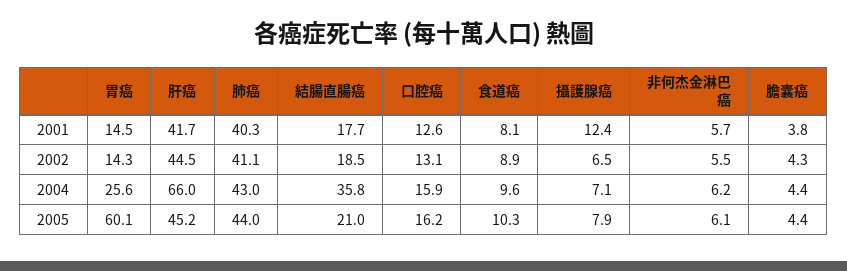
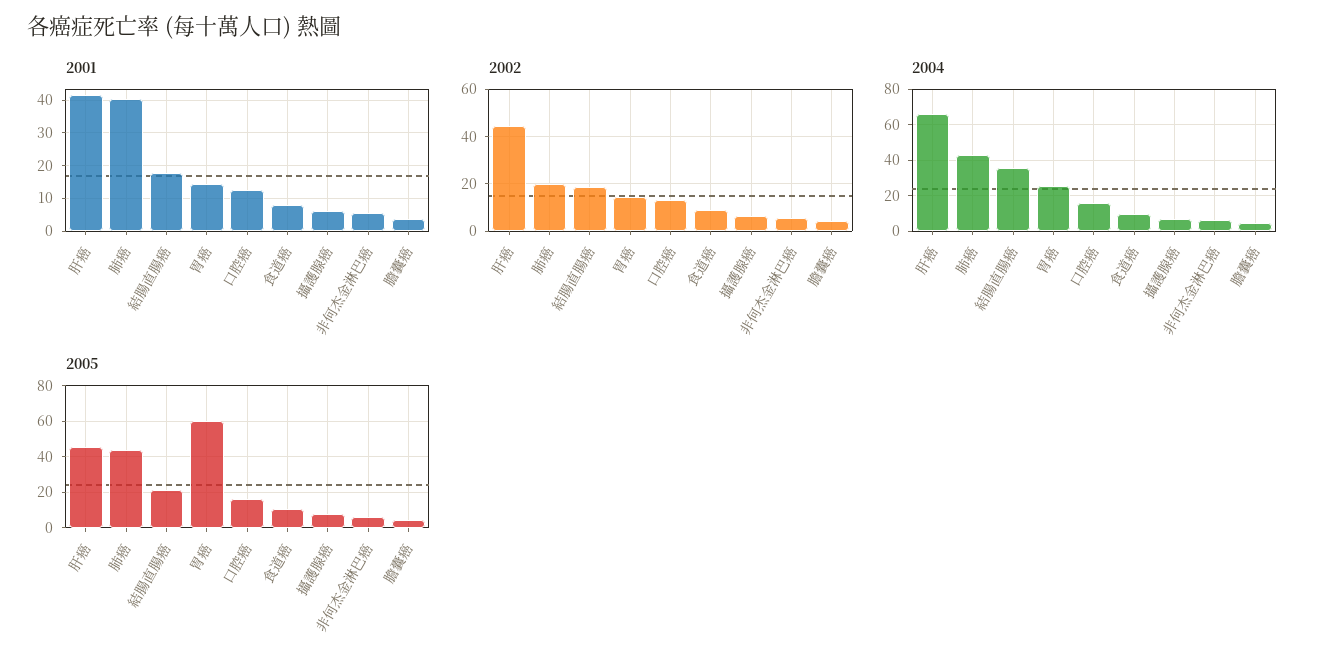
  {
    "2001": {
      "胃癌": 14.5,
      "肝癌": 41.7,
      "肺癌": 40.3,
      "結腸直腸癌": 17.7,
      "口腔癌": 12.6,
      "食道癌": 8.1,
-     "攝護腺癌": 12.4,
+     "攝護腺癌": 6,
      "非何杰金淋巴癌": 5.7,
      "膽囊癌": 3.8
    },
    "2002": {
      "胃癌": 14.3,
      "肝癌": 44.5,
-     "肺癌": 41.1,
+     "肺癌": 20,
      "結腸直腸癌": 18.5,
      "口腔癌": 13.1,
      "食道癌": 8.9,
      "攝護腺癌": 6.5,
      "非何杰金淋巴癌": 5.5,
      "膽囊癌": 4.3
    },
    "2004": {
      "胃癌": 25.6,
      "肝癌": 66,
      "肺癌": 43,
      "結腸直腸癌": 35.8,
      "口腔癌": 15.9,
      "食道癌": 9.6,
      "攝護腺癌": 7.1,
      "非何杰金淋巴癌": 6.2,
      "膽囊癌": 4.4
    },
    "2005": {
      "胃癌": 60.1,
      "肝癌": 45.2,
      "肺癌": 44,
      "結腸直腸癌": 21,
      "口腔癌": 16.2,
      "食道癌": 10.3,
      "攝護腺癌": 7.9,
      "非何杰金淋巴癌": 6.1,
      "膽囊癌": 4.4
    }
  }

